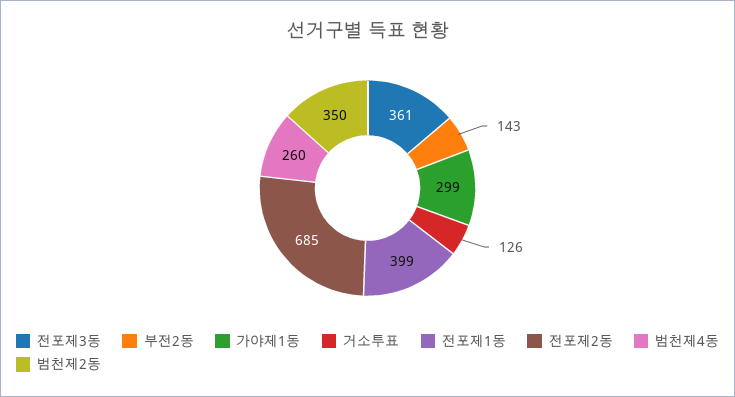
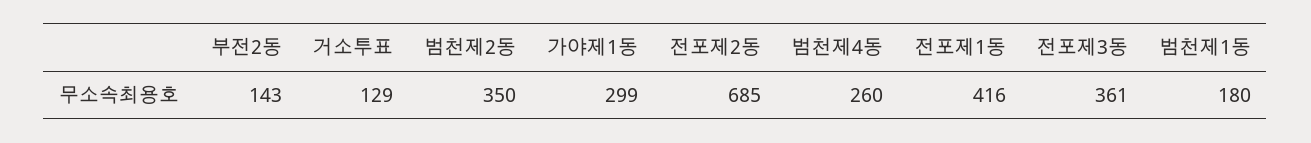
  {
    "전포제3동": 361,
    "부전2동": 143,
    "가야제1동": 299,
-   "거소투표": 126,
+   "거소투표": 129,
-   "전포제1동": 399,
+   "전포제1동": 416,
    "전포제2동": 685,
    "범천제4동": 260,
-   "범천제2동": 350
+   "범천제2동": 350,
+   "범천제1동": 180
  }

